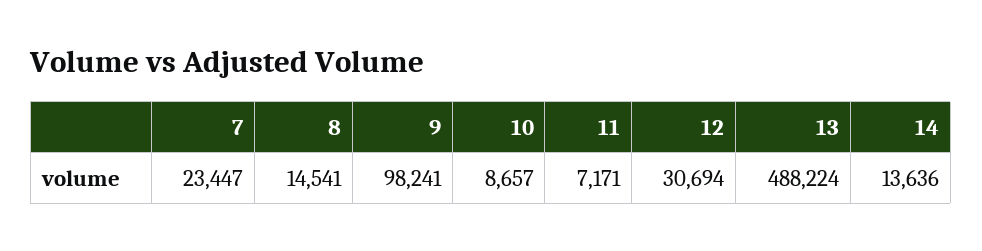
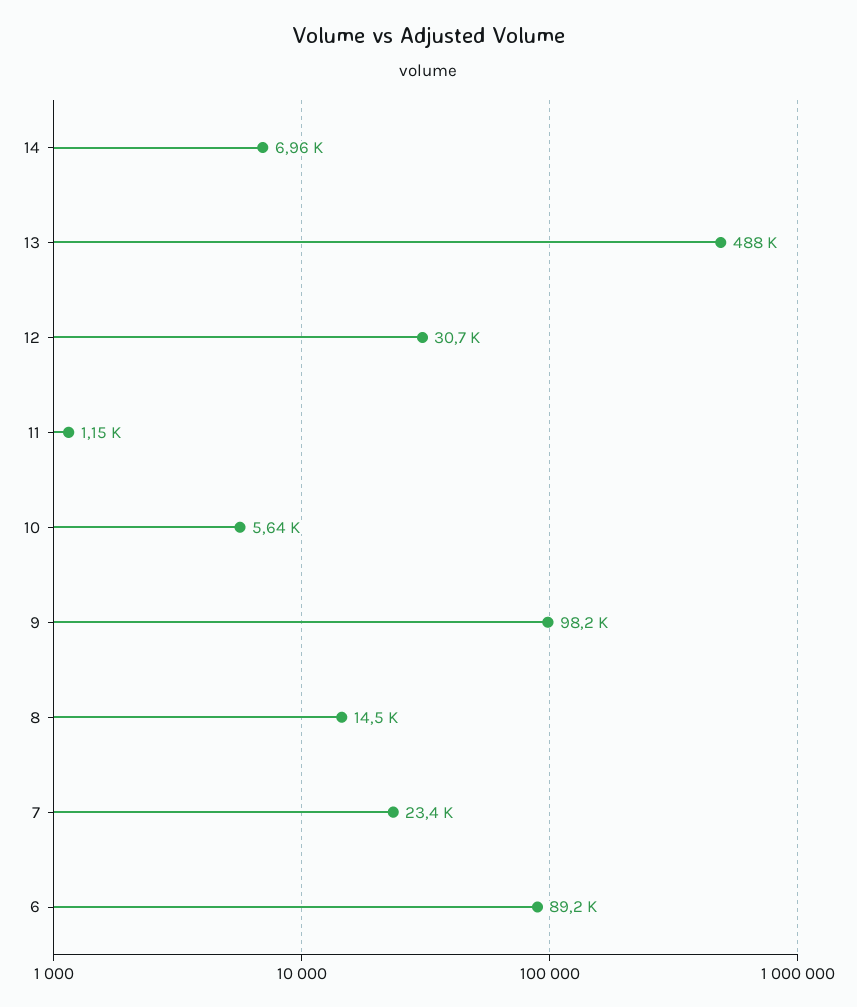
  {
    "7": 23447,
    "8": 14541,
    "9": 98241,
-   "10": 8657,
+   "10": 5640,
-   "11": 7171,
+   "11": 1150,
    "12": 30694,
    "13": 488224,
-   "14": 13636
+   "14": 6960,
+   "6": 89200
  }

